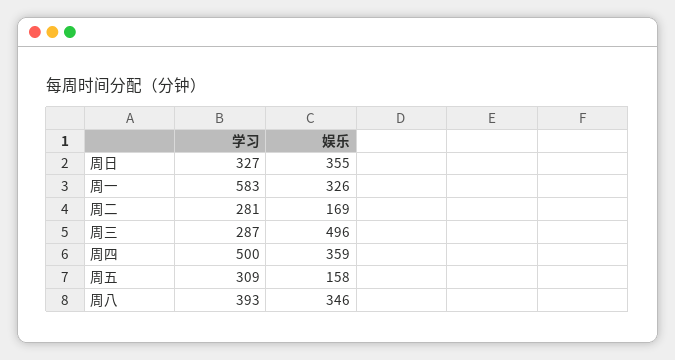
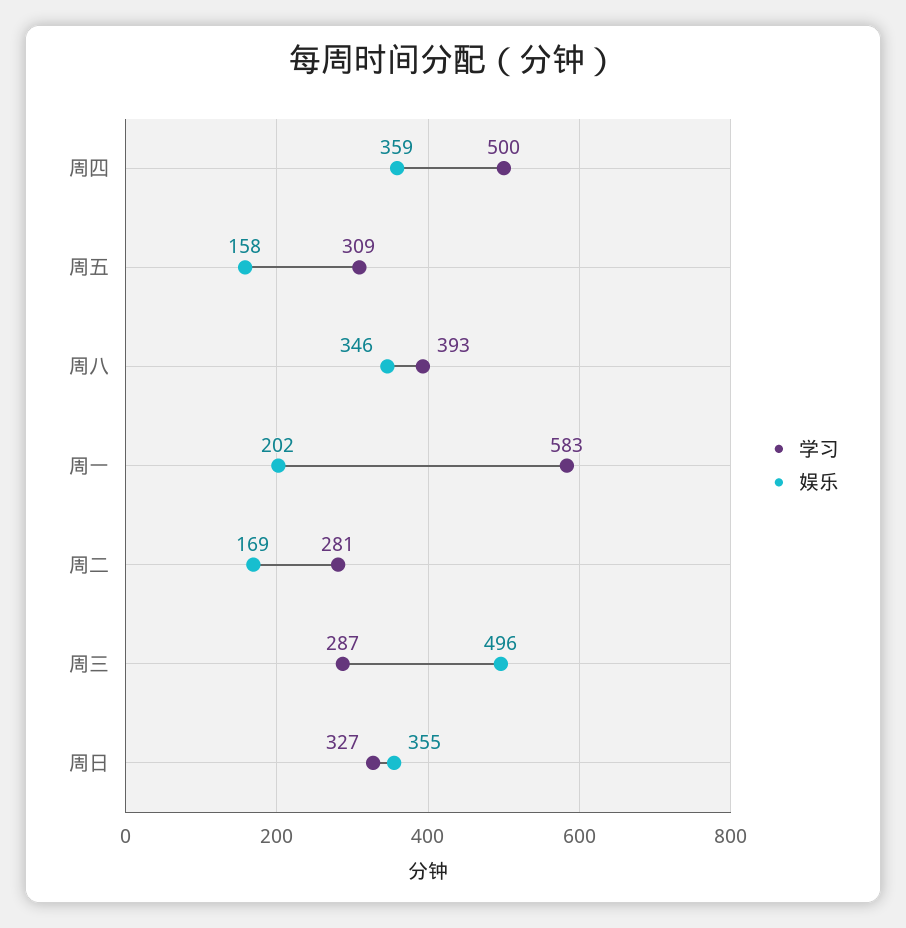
  {
    "学习": {
      "周日": 327,
      "周一": 583,
      "周二": 281,
      "周三": 287,
      "周四": 500,
      "周五": 309,
      "周八": 393
    },
    "娱乐": {
      "周日": 355,
-     "周一": 326,
+     "周一": 202,
      "周二": 169,
      "周三": 496,
      "周四": 359,
      "周五": 158,
      "周八": 346
    }
  }

